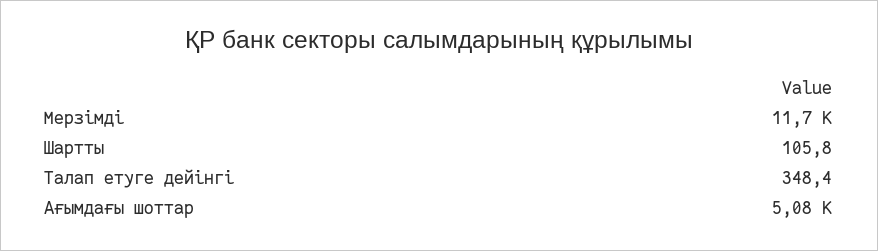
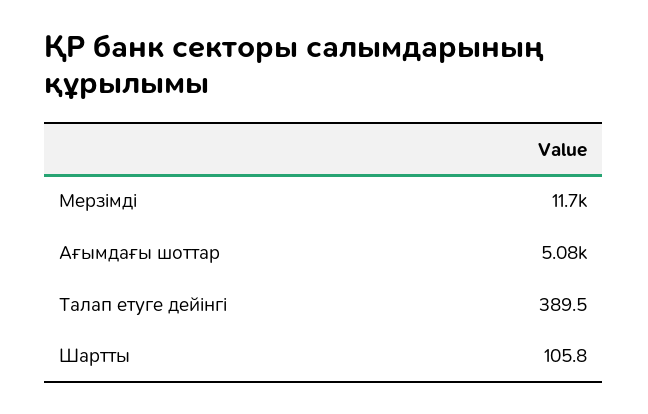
  {
    "Мерзімді": 11700,
    "Шартты": 105.8,
-   "Талап етуге дейінгі": 348.4,
+   "Талап етуге дейінгі": 389.5,
    "Ағымдағы шоттар": 5080
  }

